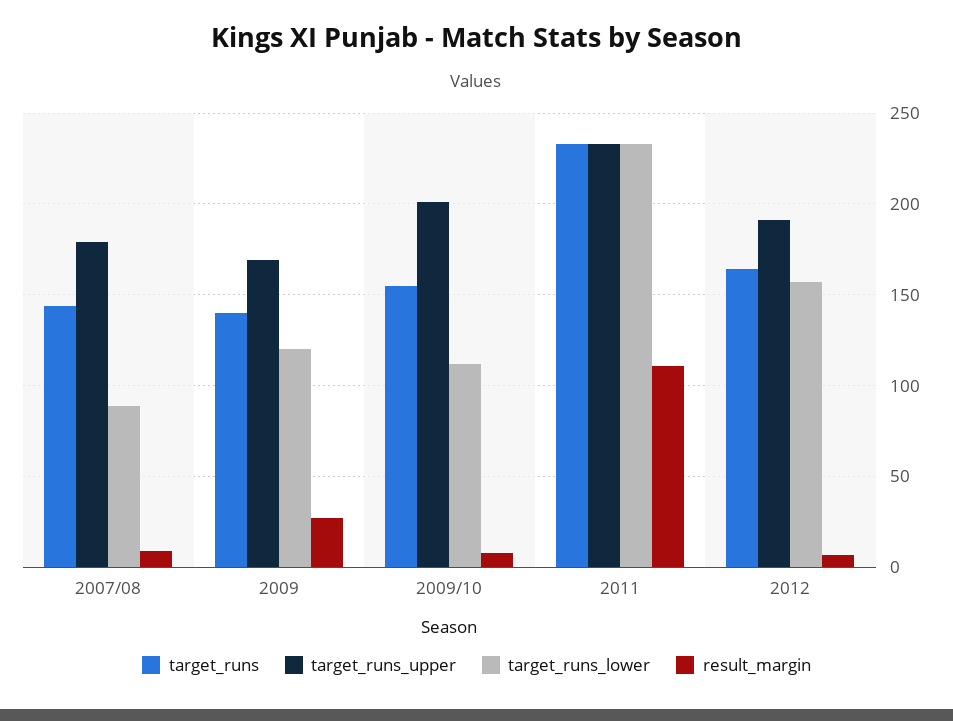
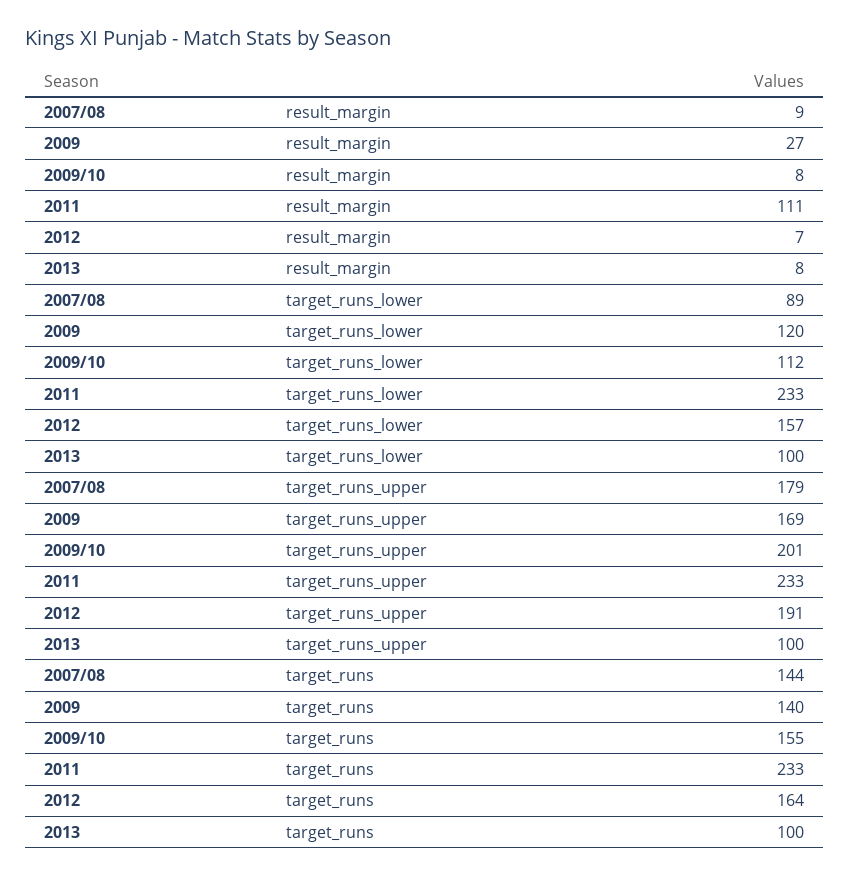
  {
    "target_runs": {
      "2007/08": 144,
      "2009": 140,
      "2009/10": 155,
      "2011": 233,
-     "2012": 164
+     "2012": 164,
+     "2013": 100
    },
    "target_runs_upper": {
      "2007/08": 179,
      "2009": 169,
      "2009/10": 201,
      "2011": 233,
-     "2012": 191
+     "2012": 191,
+     "2013": 100
    },
    "target_runs_lower": {
      "2007/08": 89,
      "2009": 120,
      "2009/10": 112,
      "2011": 233,
-     "2012": 157
+     "2012": 157,
+     "2013": 100
    },
    "result_margin": {
      "2007/08": 9,
      "2009": 27,
      "2009/10": 8,
      "2011": 111,
-     "2012": 7
+     "2012": 7,
+     "2013": 8
    }
  }

